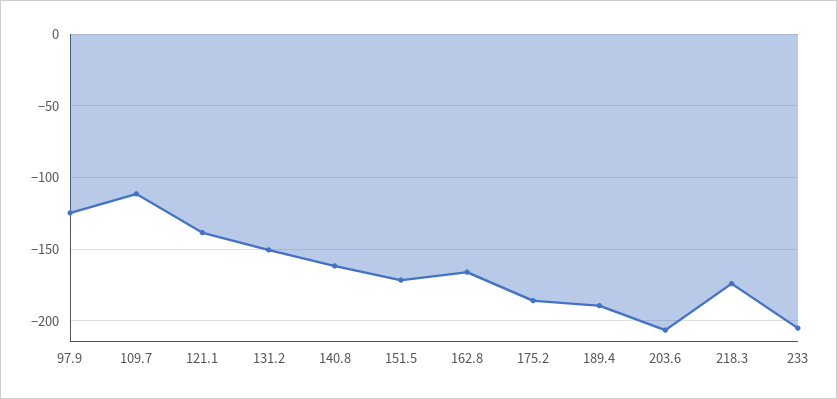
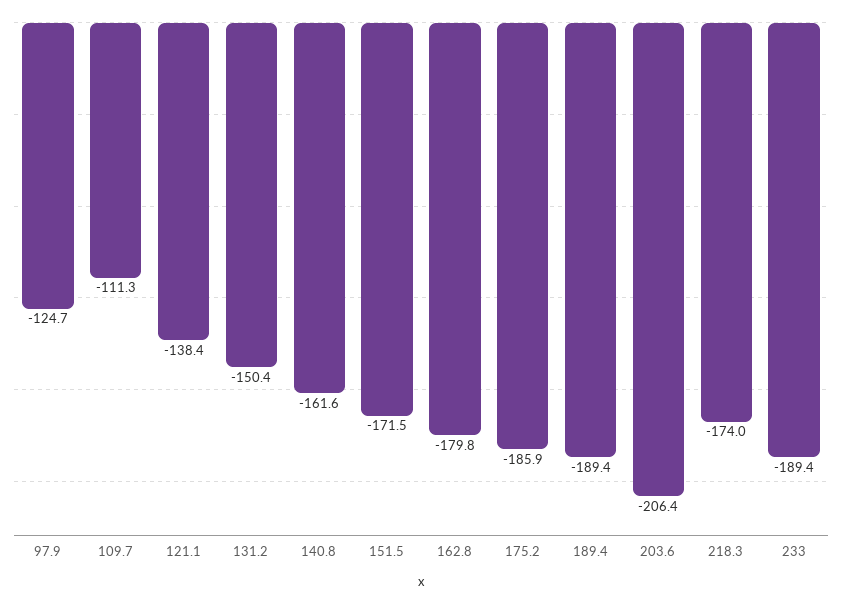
  {
    "97.9": -124.7,
    "109.7": -111.3,
    "121.1": -138.4,
    "131.2": -150.4,
    "140.8": -161.6,
    "151.5": -171.5,
-   "162.8": -165,
+   "162.8": -179.8,
    "175.2": -185.9,
    "189.4": -189.4,
    "203.6": -206.4,
    "218.3": -174,
-   "233": -205
+   "233": -189.4
  }

